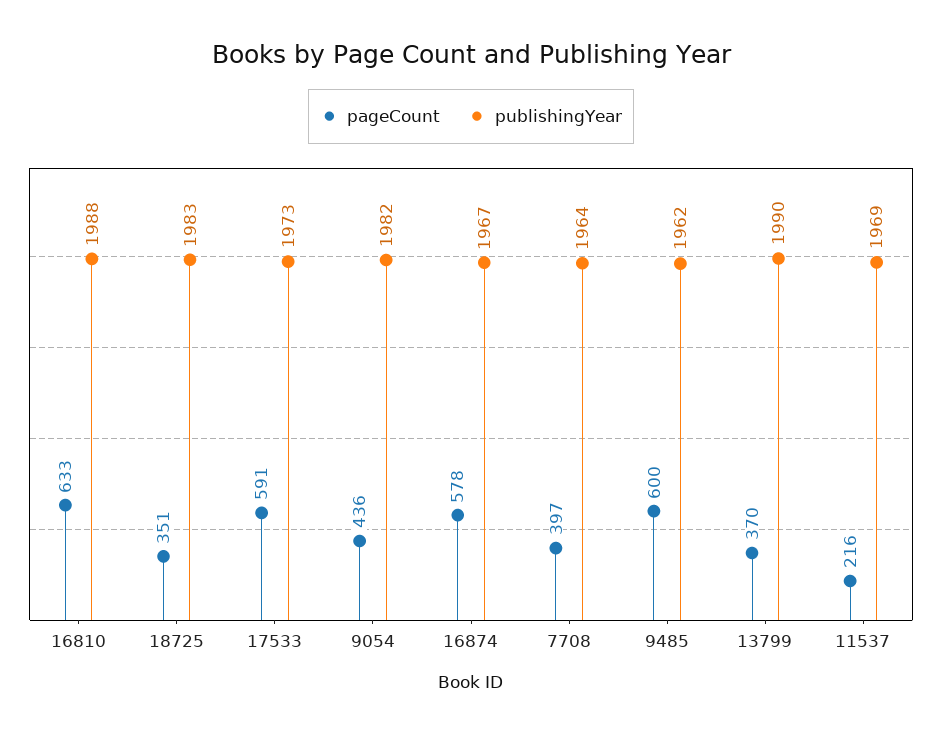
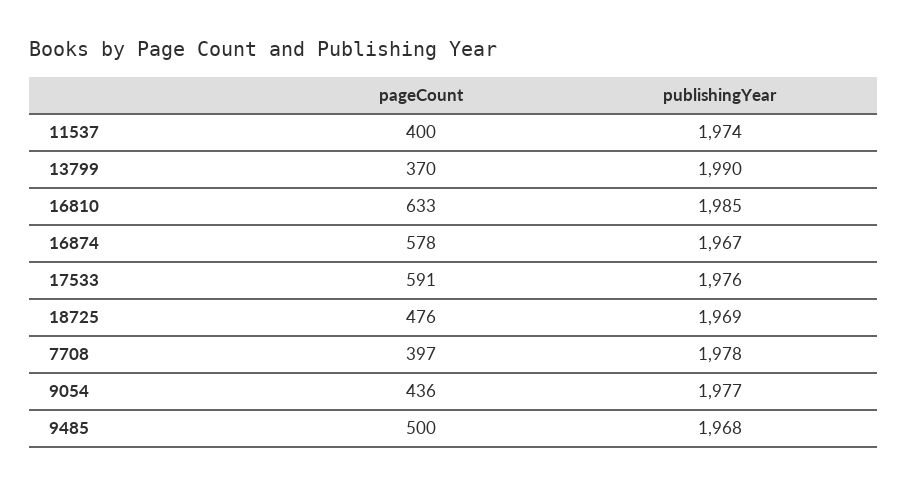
  {
    "pageCount": {
      "16810": 633,
-     "18725": 351,
+     "18725": 476,
      "17533": 591,
      "9054": 436,
      "16874": 578,
      "7708": 397,
-     "9485": 600,
+     "9485": 500,
      "13799": 370,
-     "11537": 216
+     "11537": 400
    },
    "publishingYear": {
-     "16810": 1988,
+     "16810": 1985,
-     "18725": 1983,
+     "18725": 1969,
-     "17533": 1973,
+     "17533": 1976,
-     "9054": 1982,
+     "9054": 1977,
      "16874": 1967,
-     "7708": 1964,
+     "7708": 1978,
-     "9485": 1962,
+     "9485": 1968,
      "13799": 1990,
-     "11537": 1969
+     "11537": 1974
    }
  }

